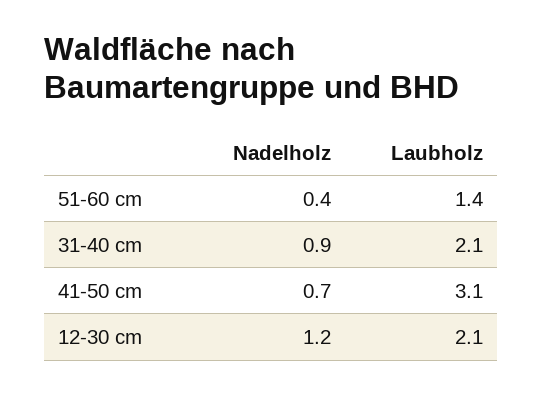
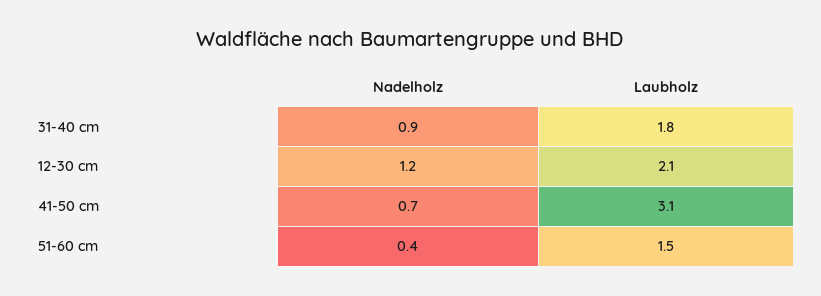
  {
    "Nadelholz": {
      "51-60 cm": 0.4,
      "31-40 cm": 0.9,
      "41-50 cm": 0.7,
      "12-30 cm": 1.2
    },
    "Laubholz": {
-     "51-60 cm": 1.4,
+     "51-60 cm": 1.5,
-     "31-40 cm": 2.1,
+     "31-40 cm": 1.8,
      "41-50 cm": 3.1,
      "12-30 cm": 2.1
    }
  }

